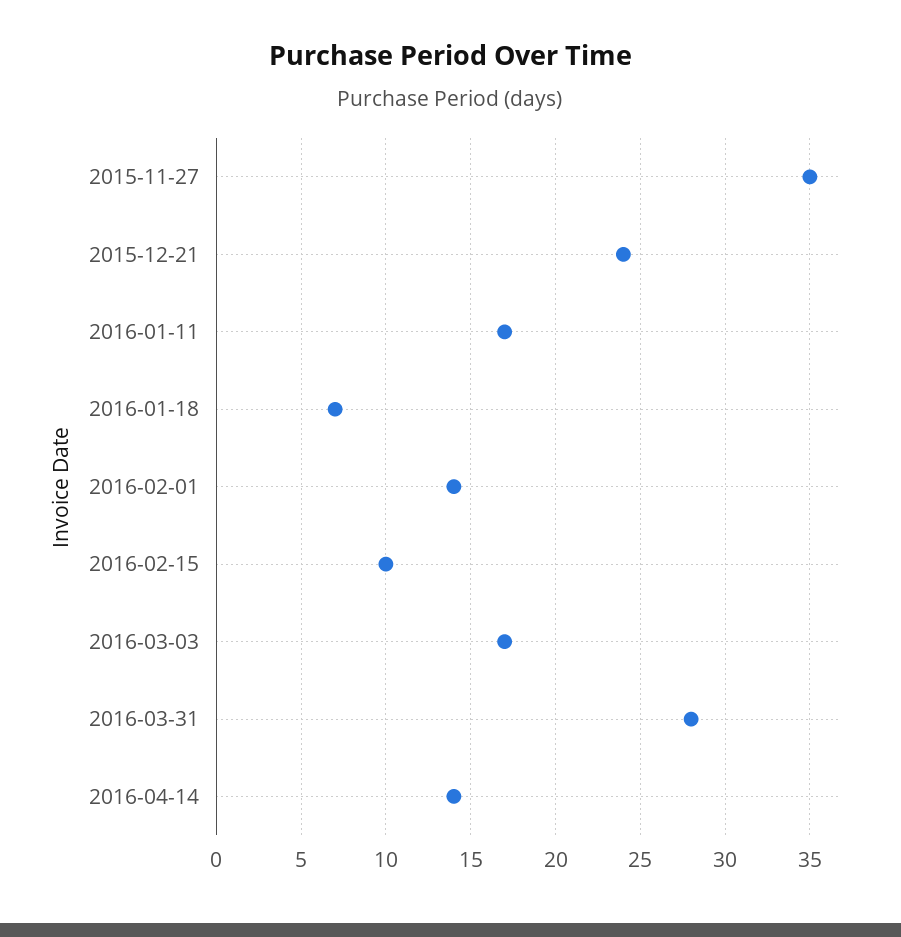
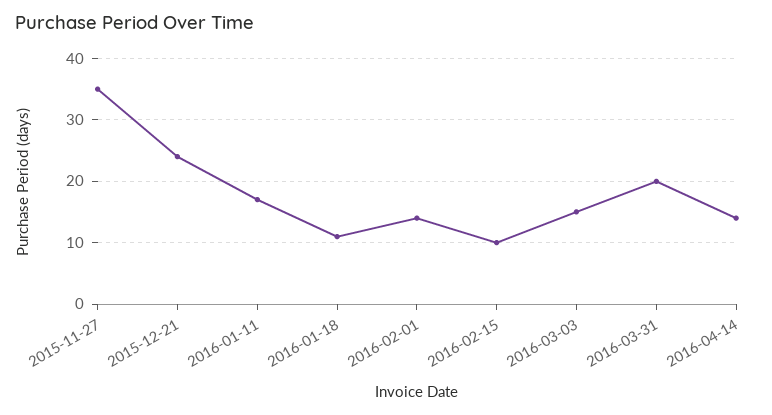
  {
    "2015-11-27": 35,
    "2015-12-21": 24,
    "2016-01-11": 17,
-   "2016-01-18": 7,
+   "2016-01-18": 11,
    "2016-02-01": 14,
    "2016-02-15": 10,
-   "2016-03-03": 17,
+   "2016-03-03": 15,
-   "2016-03-31": 28,
+   "2016-03-31": 20,
    "2016-04-14": 14
  }

